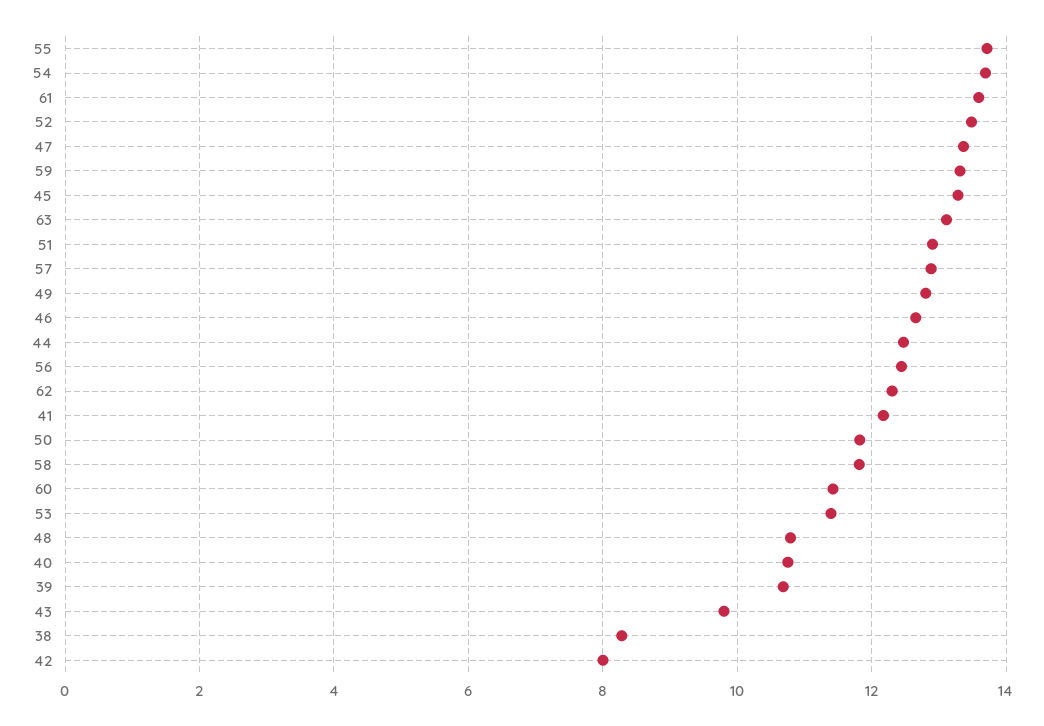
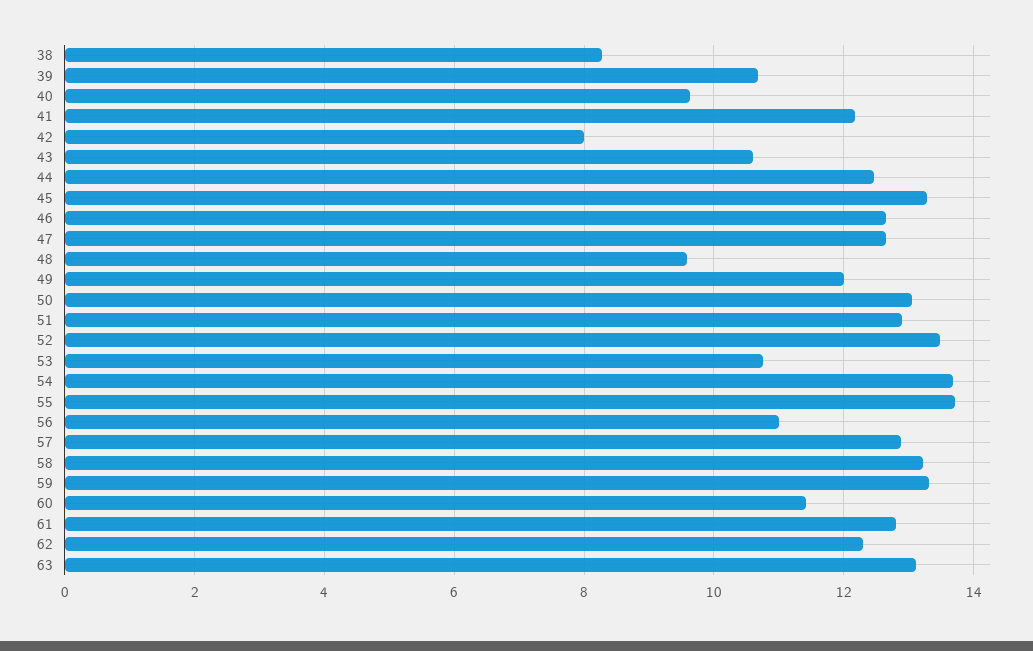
  {
    "55": 13.8,
    "54": 13.6,
-   "61": 13.6,
+   "61": 12.8,
    "52": 13.4,
-   "47": 13.4,
+   "47": 12.6,
    "59": 13.4,
    "45": 13.2,
    "63": 13.2,
    "51": 13,
    "57": 12.8,
-   "49": 12.8,
+   "49": 12,
    "46": 12.6,
    "44": 12.4,
-   "56": 12.4,
+   "56": 11,
    "62": 12.4,
    "41": 12.2,
-   "50": 11.8,
+   "50": 13,
-   "58": 11.8,
+   "58": 13.2,
    "60": 11.4,
-   "53": 11.4,
+   "53": 10.8,
-   "48": 10.8,
+   "48": 9.6,
-   "40": 10.8,
+   "40": 9.6,
    "39": 10.6,
-   "43": 9.8,
+   "43": 10.6,
    "38": 8.2,
    "42": 8
  }

